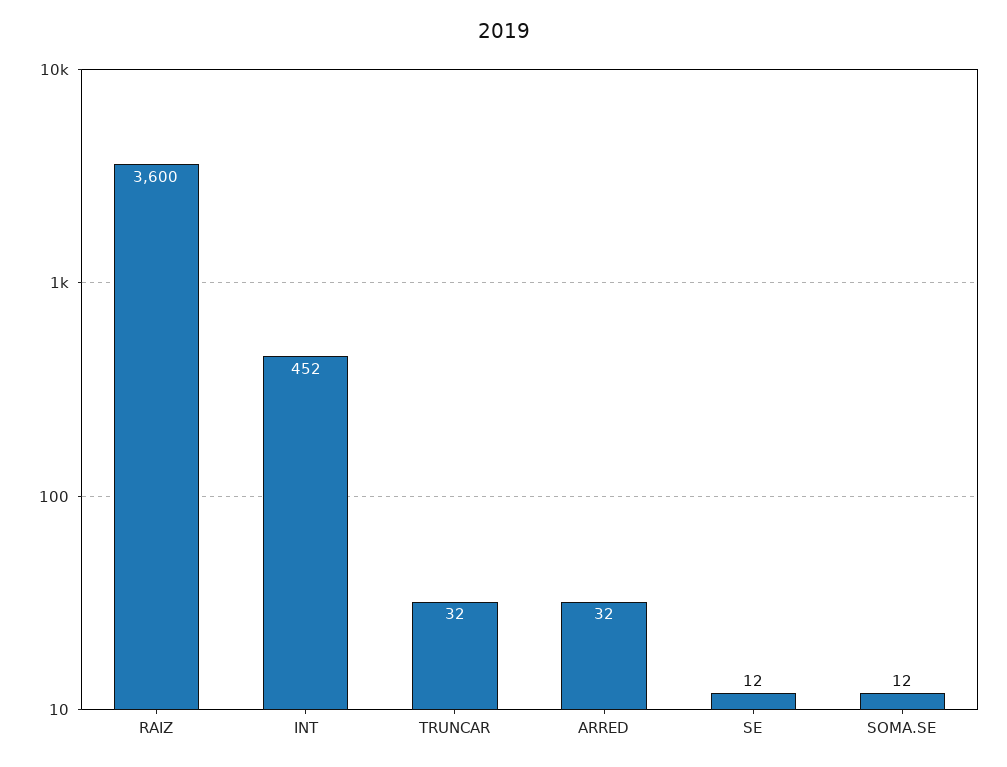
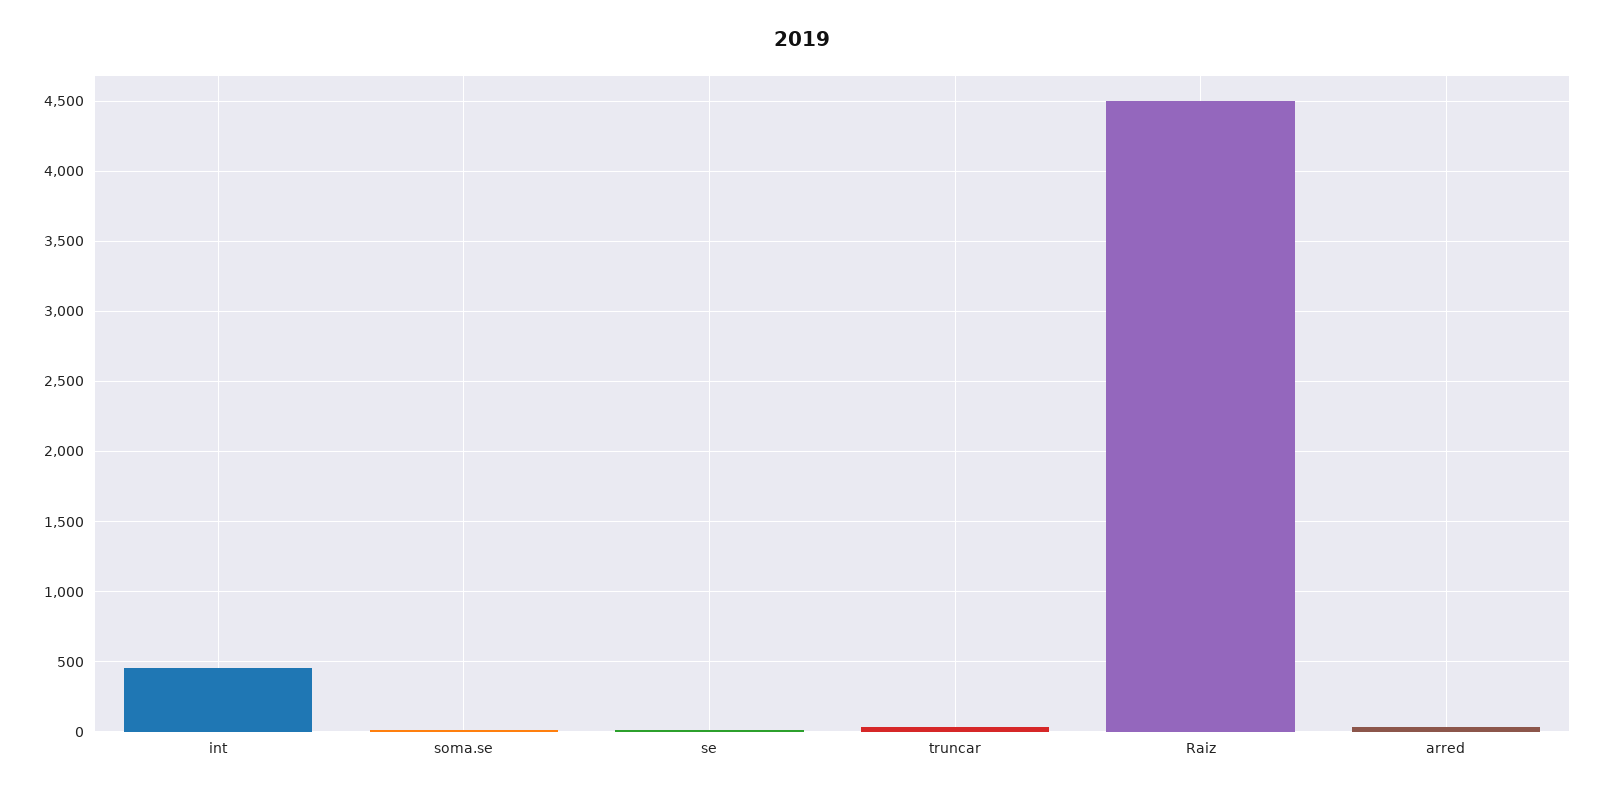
  {
-   "RAIZ": 3600,
+   "RAIZ": 4500,
    "INT": 452,
    "TRUNCAR": 32,
    "ARRED": 32,
    "SE": 12,
    "SOMA.SE": 12
  }

